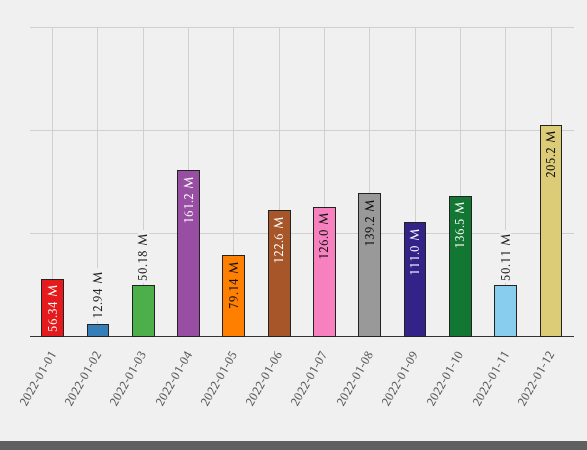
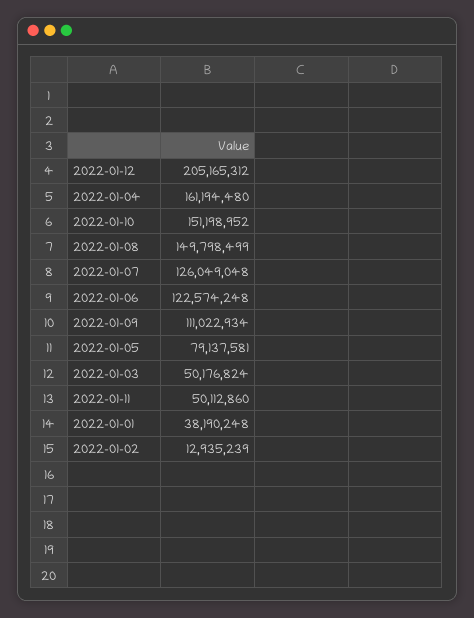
  {
-   "2022-01-01": 56340000,
+   "2022-01-01": 38190248,
    "2022-01-02": 12935239,
    "2022-01-03": 50176824,
    "2022-01-04": 161194480,
    "2022-01-05": 79137581,
    "2022-01-06": 122574248,
    "2022-01-07": 126049048,
-   "2022-01-08": 139200000,
+   "2022-01-08": 149798499,
    "2022-01-09": 111022934,
-   "2022-01-10": 136500000,
+   "2022-01-10": 151198952,
    "2022-01-11": 50112860,
    "2022-01-12": 205165312
  }

